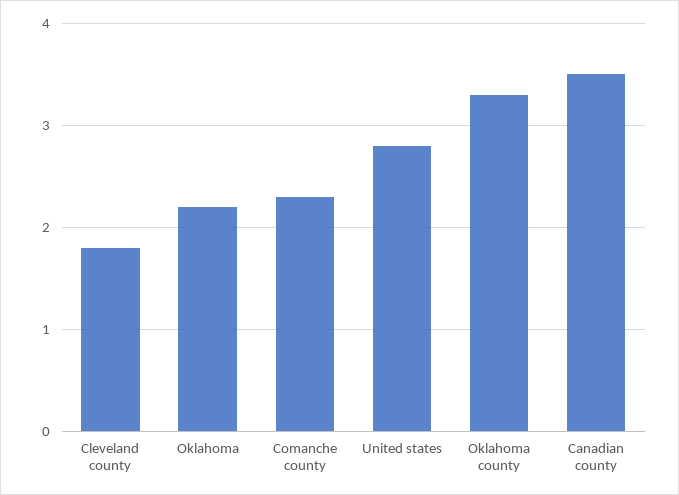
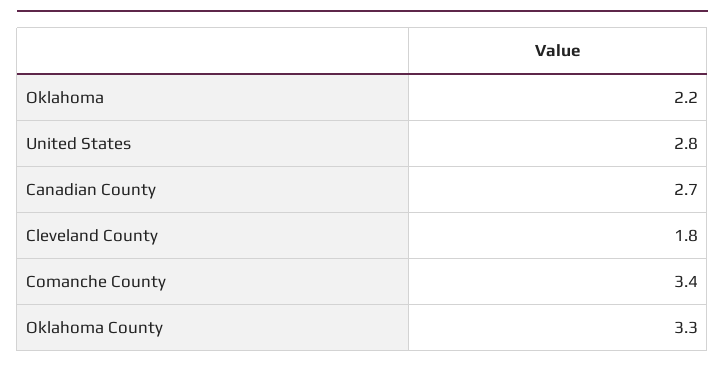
  {
    "Cleveland county": 1.8,
    "Oklahoma": 2.2,
-   "Comanche county": 2.3,
+   "Comanche county": 3.4,
    "United states": 2.8,
    "Oklahoma county": 3.3,
-   "Canadian county": 3.5
+   "Canadian county": 2.7
  }

